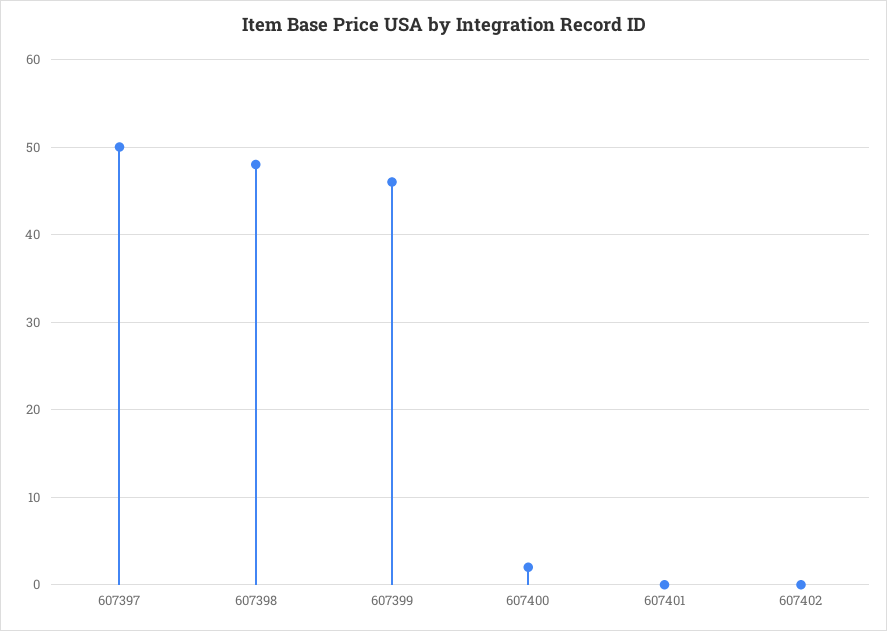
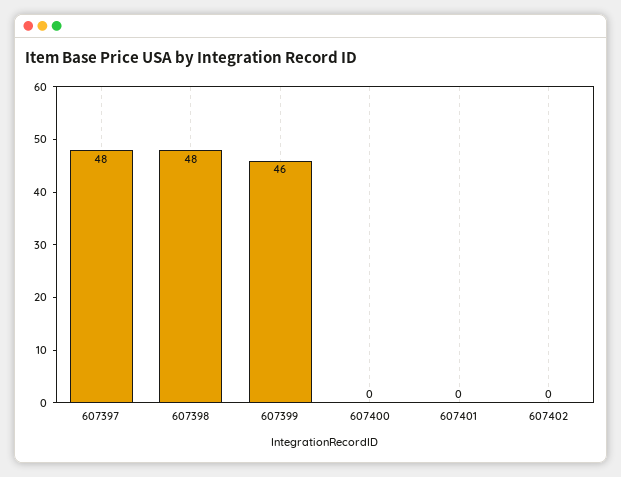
  {
-   "607397": 50,
+   "607397": 48,
    "607398": 48,
    "607399": 46,
-   "607400": 2,
+   "607400": 0,
    "607401": 0,
    "607402": 0
  }

